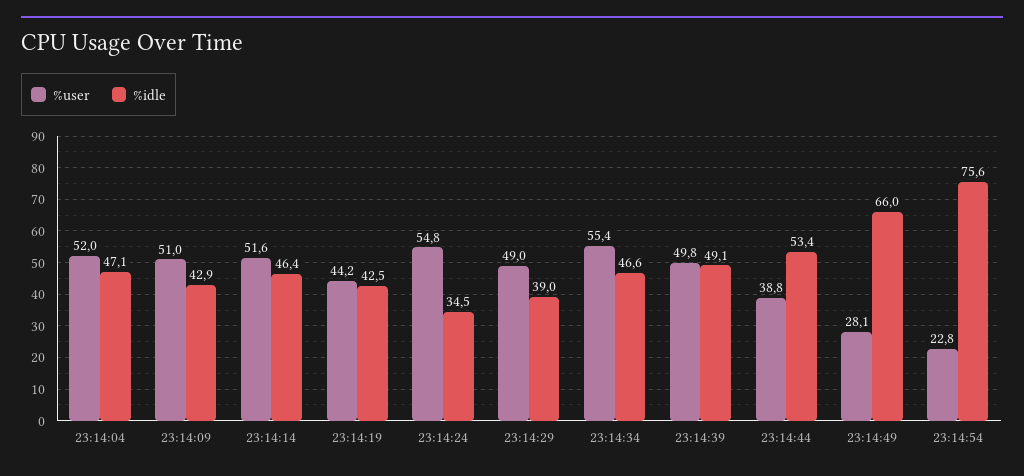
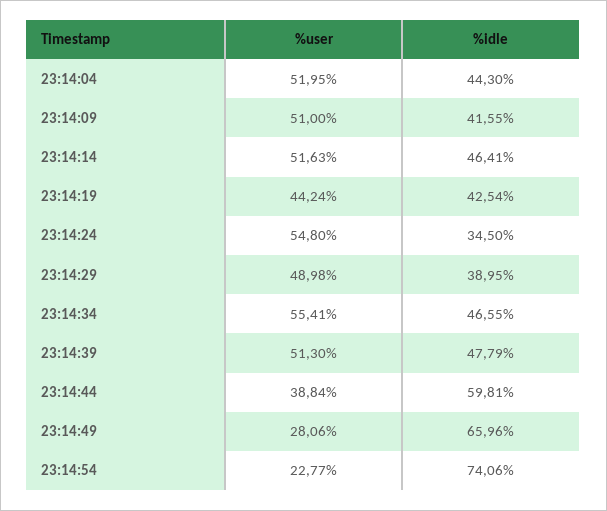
  {
    "%user": {
      "23:14:04": 51.95,
      "23:14:09": 51,
      "23:14:14": 51.63,
      "23:14:19": 44.24,
      "23:14:24": 54.8,
      "23:14:29": 48.98,
      "23:14:34": 55.41,
-     "23:14:39": 49.8,
+     "23:14:39": 51.3,
      "23:14:44": 38.84,
      "23:14:49": 28.06,
      "23:14:54": 22.77
    },
    "%idle": {
-     "23:14:04": 47.1,
+     "23:14:04": 44.3,
-     "23:14:09": 42.9,
+     "23:14:09": 41.55,
      "23:14:14": 46.41,
      "23:14:19": 42.54,
      "23:14:24": 34.5,
      "23:14:29": 38.95,
      "23:14:34": 46.55,
-     "23:14:39": 49.1,
+     "23:14:39": 47.79,
-     "23:14:44": 53.4,
+     "23:14:44": 59.81,
      "23:14:49": 65.96,
-     "23:14:54": 75.6
+     "23:14:54": 74.06
    }
  }

